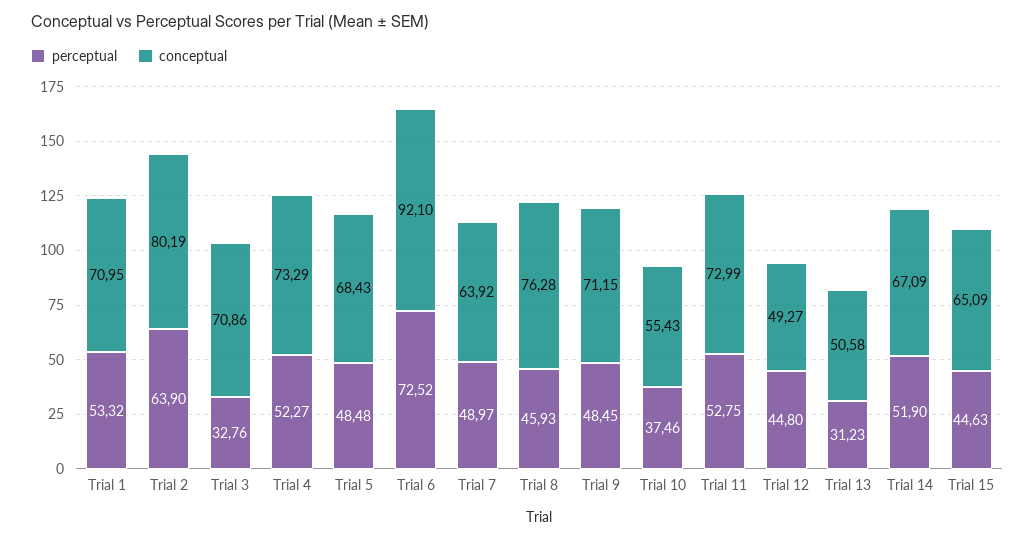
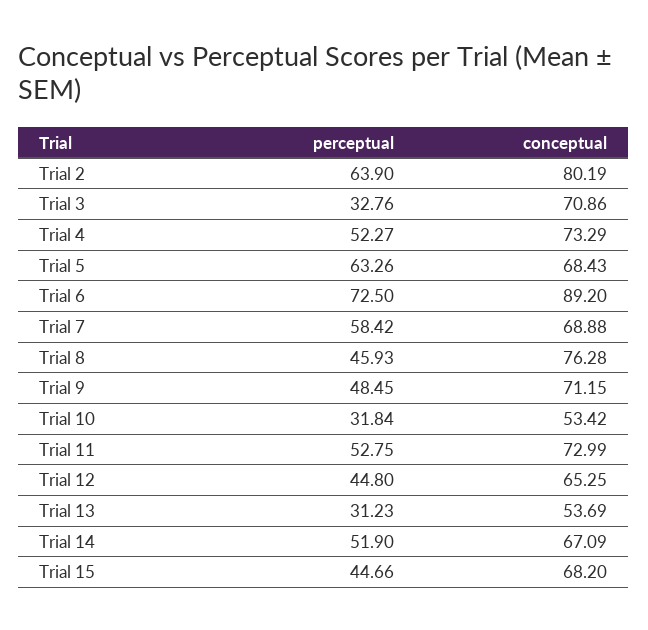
  {
    "perceptual": {
-     "Trial 1": 53.32,
      "Trial 2": 63.9,
      "Trial 3": 32.76,
      "Trial 4": 52.27,
-     "Trial 5": 48.48,
+     "Trial 5": 63.26,
-     "Trial 6": 72.52,
+     "Trial 6": 72.5,
-     "Trial 7": 48.97,
+     "Trial 7": 58.42,
      "Trial 8": 45.93,
      "Trial 9": 48.45,
-     "Trial 10": 37.46,
+     "Trial 10": 31.84,
      "Trial 11": 52.75,
      "Trial 12": 44.8,
      "Trial 13": 31.23,
      "Trial 14": 51.9,
-     "Trial 15": 44.63
+     "Trial 15": 44.66
    },
    "conceptual": {
-     "Trial 1": 70.95,
      "Trial 2": 80.19,
      "Trial 3": 70.86,
      "Trial 4": 73.29,
      "Trial 5": 68.43,
-     "Trial 6": 92.1,
+     "Trial 6": 89.2,
-     "Trial 7": 63.92,
+     "Trial 7": 68.88,
      "Trial 8": 76.28,
      "Trial 9": 71.15,
-     "Trial 10": 55.43,
+     "Trial 10": 53.42,
      "Trial 11": 72.99,
-     "Trial 12": 49.27,
+     "Trial 12": 65.25,
-     "Trial 13": 50.58,
+     "Trial 13": 53.69,
      "Trial 14": 67.09,
-     "Trial 15": 65.09
+     "Trial 15": 68.2
    }
  }

